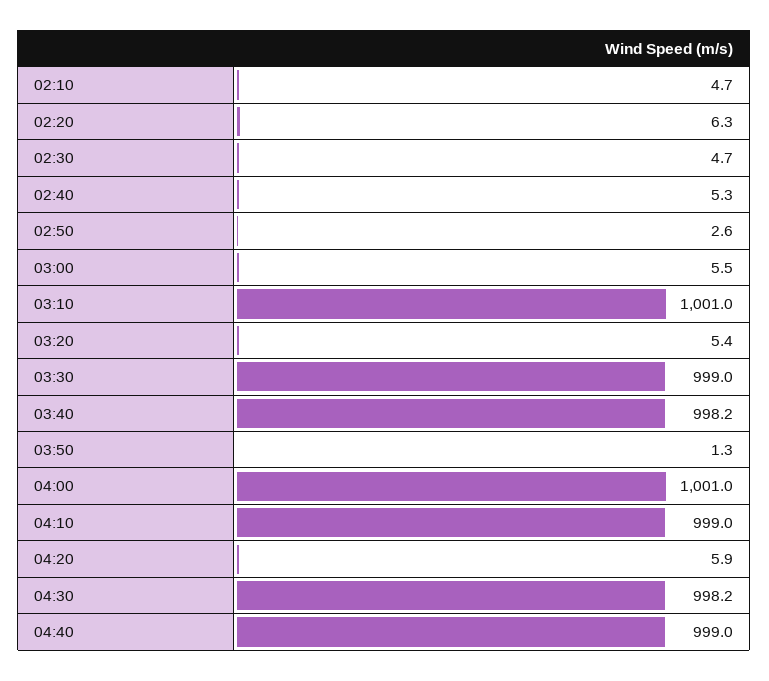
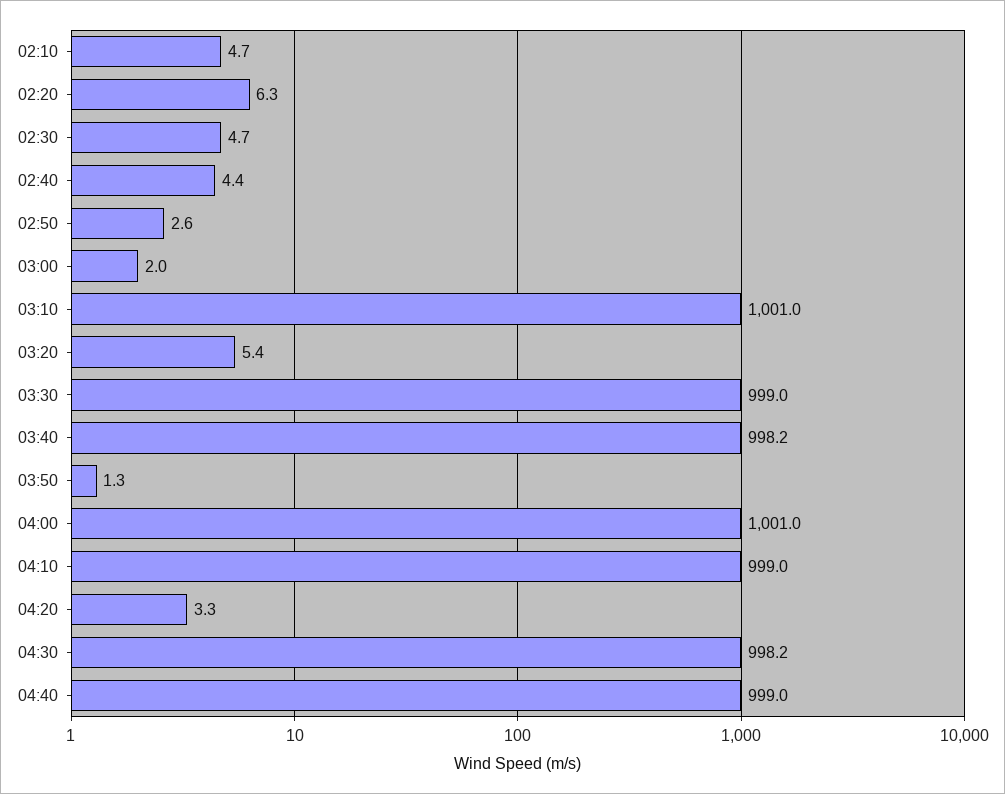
  {
    "02:10": 4.7,
    "02:20": 6.3,
    "02:30": 4.7,
-   "02:40": 5.3,
+   "02:40": 4.4,
    "02:50": 2.6,
-   "03:00": 5.5,
+   "03:00": 2,
    "03:10": 1001,
    "03:20": 5.4,
    "03:30": 999,
    "03:40": 998.2,
    "03:50": 1.3,
    "04:00": 1001,
    "04:10": 999,
-   "04:20": 5.9,
+   "04:20": 3.3,
    "04:30": 998.2,
    "04:40": 999
  }

